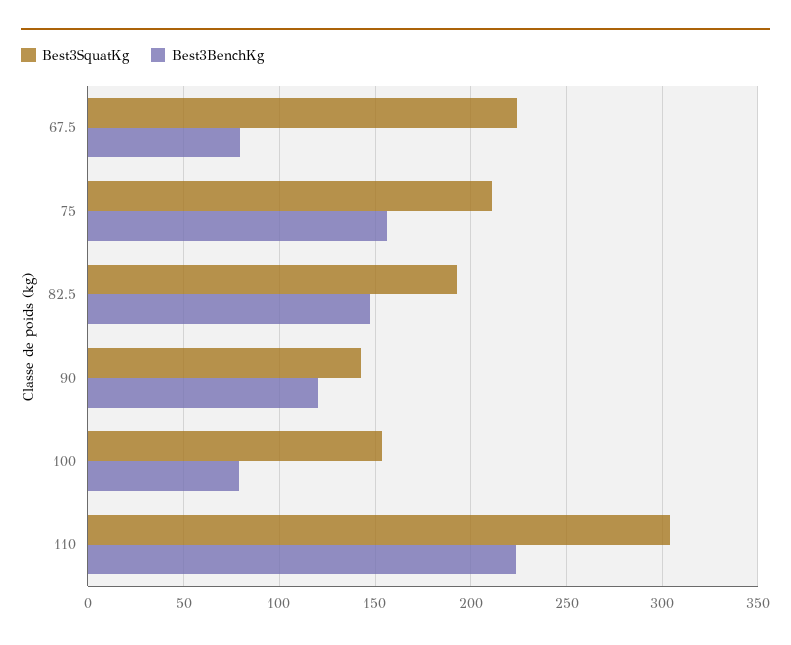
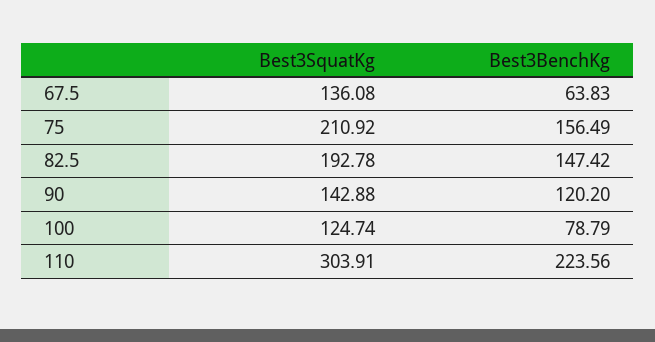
  {
    "Best3SquatKg": {
-     "67.5": 225,
+     "67.5": 136.08,
      "75": 210.92,
      "82.5": 192.78,
      "90": 142.88,
-     "100": 155,
+     "100": 124.74,
      "110": 303.91
    },
    "Best3BenchKg": {
-     "67.5": 80,
+     "67.5": 63.83,
      "75": 156.49,
      "82.5": 147.42,
      "90": 120.2,
      "100": 78.79,
      "110": 223.56
    }
  }

